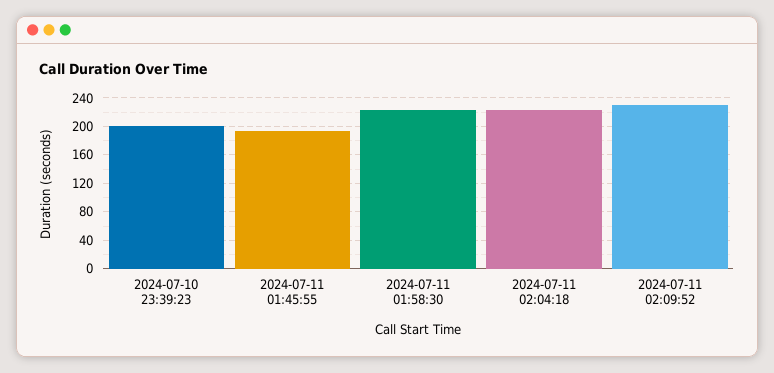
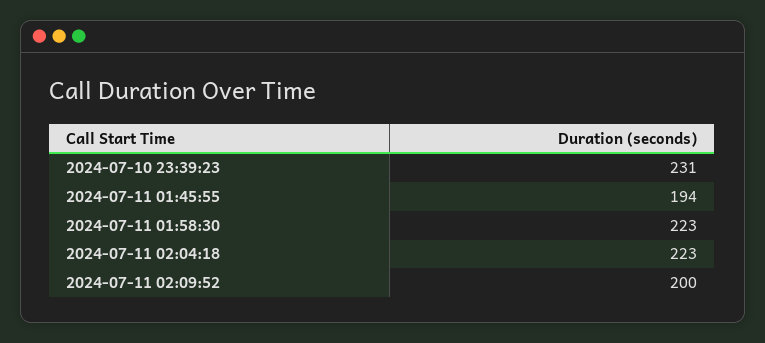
  {
-   "2024-07-10 23:39:23": 200,
+   "2024-07-10 23:39:23": 231,
    "2024-07-11 01:45:55": 194,
    "2024-07-11 01:58:30": 223,
    "2024-07-11 02:04:18": 223,
-   "2024-07-11 02:09:52": 230
+   "2024-07-11 02:09:52": 200
  }

